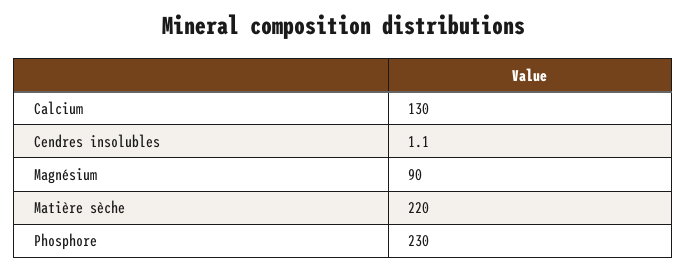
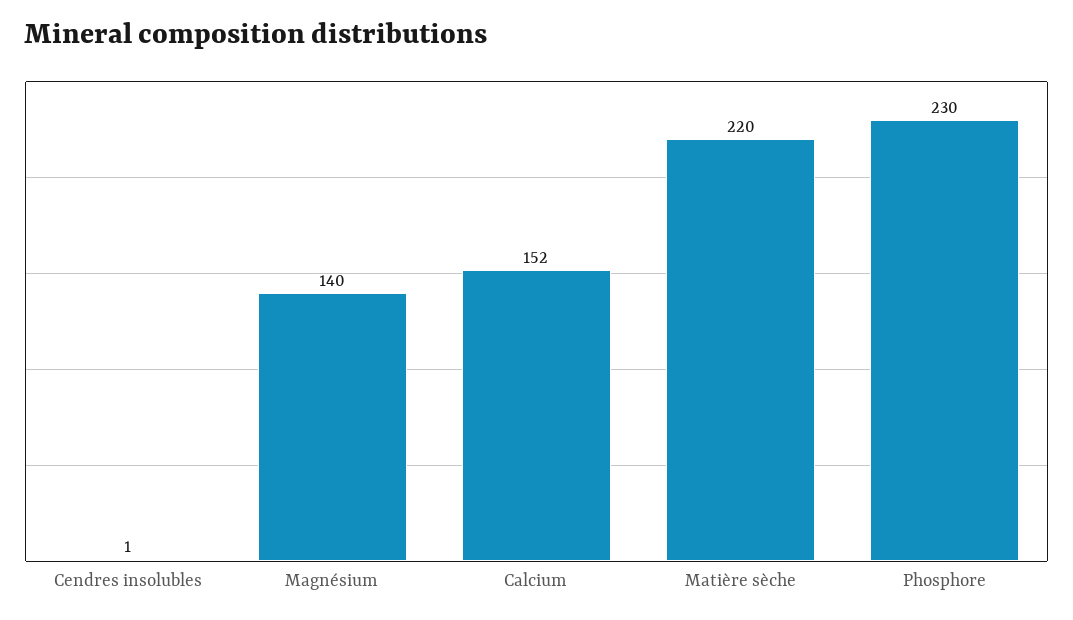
  {
-   "Calcium": 130,
+   "Calcium": 152,
    "Cendres insolubles": 1.1,
-   "Magnésium": 90,
+   "Magnésium": 140,
    "Matière sèche": 220,
    "Phosphore": 230
  }

